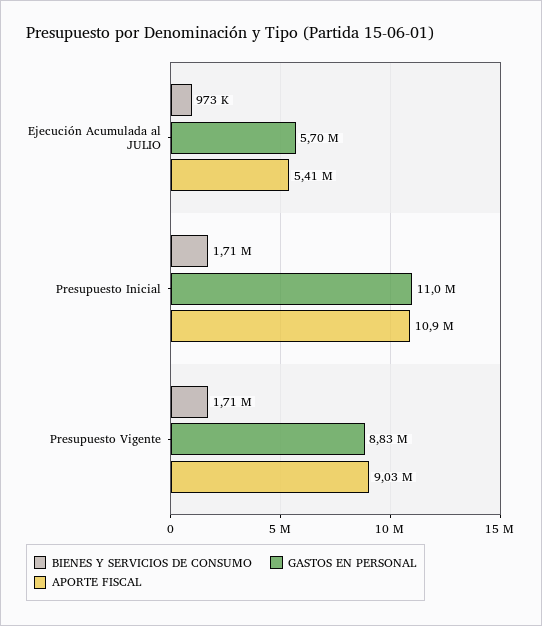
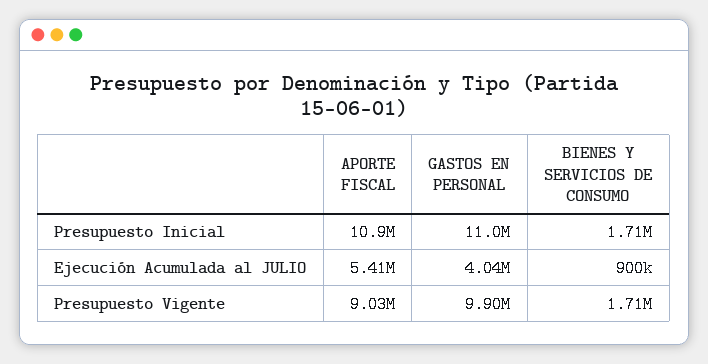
  {
    "BIENES Y SERVICIOS DE CONSUMO": {
-     "Ejecución Acumulada al JULIO": 973000,
+     "Ejecución Acumulada al JULIO": 900000,
      "Presupuesto Inicial": 1710000,
      "Presupuesto Vigente": 1710000
    },
    "GASTOS EN PERSONAL": {
-     "Ejecución Acumulada al JULIO": 5700000,
+     "Ejecución Acumulada al JULIO": 4040000,
      "Presupuesto Inicial": 11000000,
-     "Presupuesto Vigente": 8830000
+     "Presupuesto Vigente": 9900000
    },
    "APORTE FISCAL": {
      "Ejecución Acumulada al JULIO": 5410000,
      "Presupuesto Inicial": 10900000,
      "Presupuesto Vigente": 9030000
    }
  }

